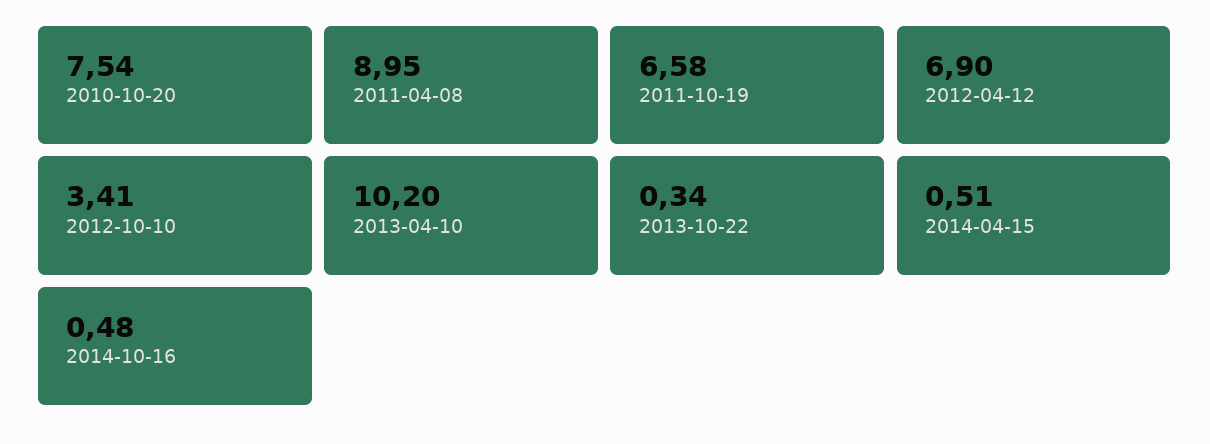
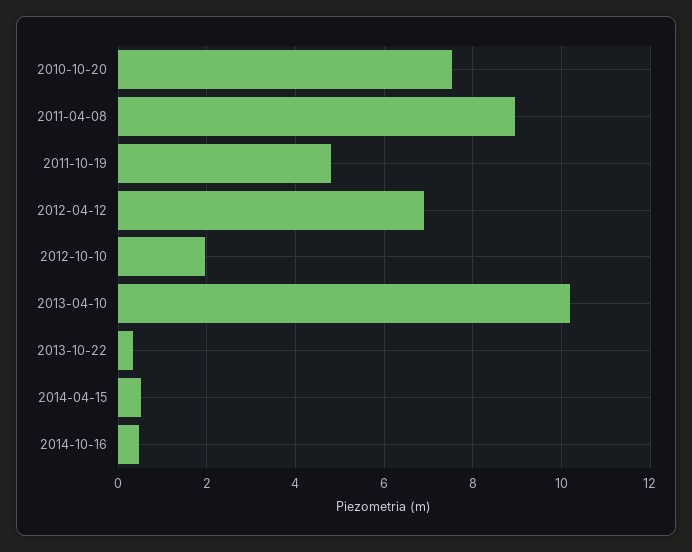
  {
    "2010-10-20": 7.54,
    "2011-04-08": 8.95,
-   "2011-10-19": 6.58,
+   "2011-10-19": 4.8,
    "2012-04-12": 6.9,
-   "2012-10-10": 3.41,
+   "2012-10-10": 2,
    "2013-04-10": 10.2,
    "2013-10-22": 0.34,
    "2014-04-15": 0.51,
    "2014-10-16": 0.48
  }

